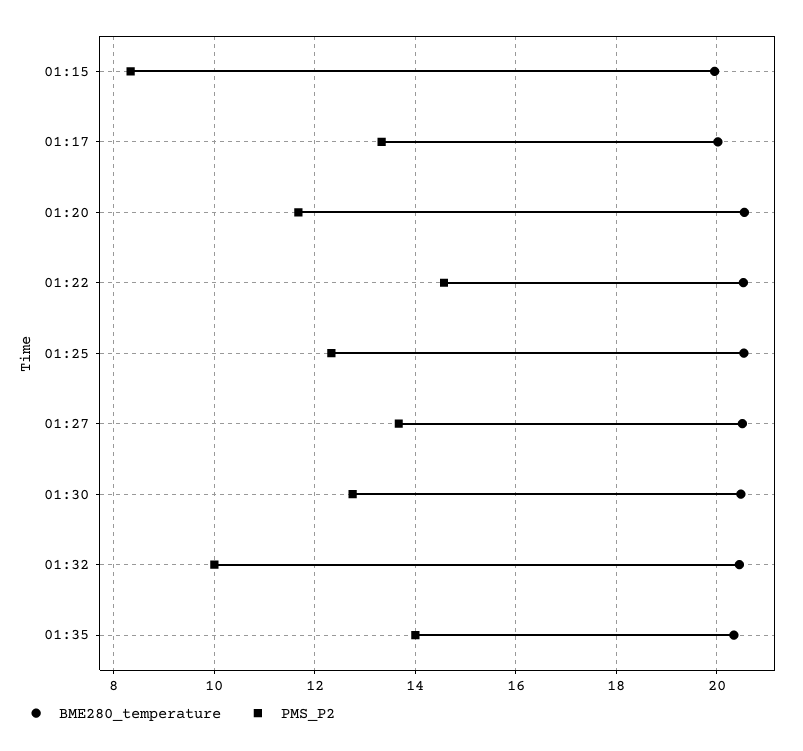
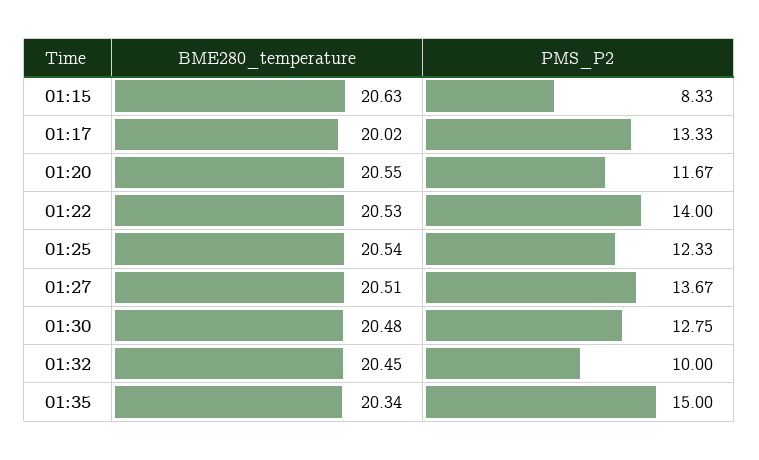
  {
    "BME280_temperature": {
-     "01:15": 20,
+     "01:15": 20.63,
      "01:17": 20.02,
      "01:20": 20.55,
      "01:22": 20.53,
      "01:25": 20.54,
      "01:27": 20.51,
      "01:30": 20.48,
      "01:32": 20.45,
      "01:35": 20.34
    },
    "PMS_P2": {
      "01:15": 8.33,
      "01:17": 13.33,
      "01:20": 11.67,
-     "01:22": 14.6,
+     "01:22": 14,
      "01:25": 12.33,
      "01:27": 13.67,
      "01:30": 12.75,
      "01:32": 10,
-     "01:35": 14
+     "01:35": 15
    }
  }

